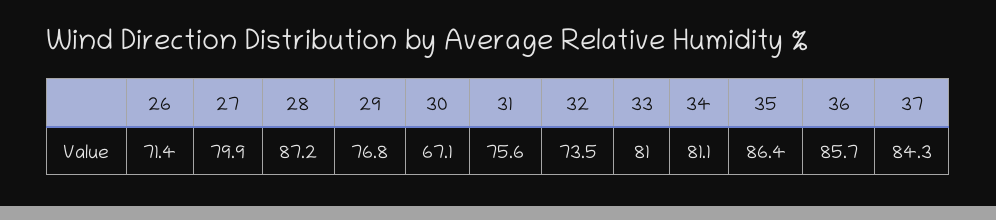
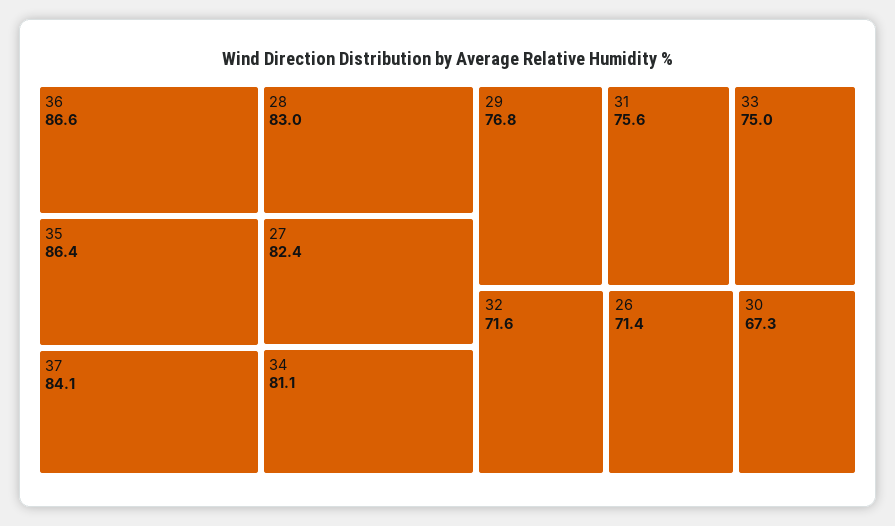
  {
    "26": 71.4,
-   "27": 79.9,
+   "27": 82.4,
-   "28": 87.2,
+   "28": 83,
    "29": 76.8,
-   "30": 67.1,
+   "30": 67.3,
    "31": 75.6,
-   "32": 73.5,
+   "32": 71.6,
-   "33": 81,
+   "33": 75,
    "34": 81.1,
    "35": 86.4,
-   "36": 85.7,
+   "36": 86.6,
-   "37": 84.3
+   "37": 84.1
  }

